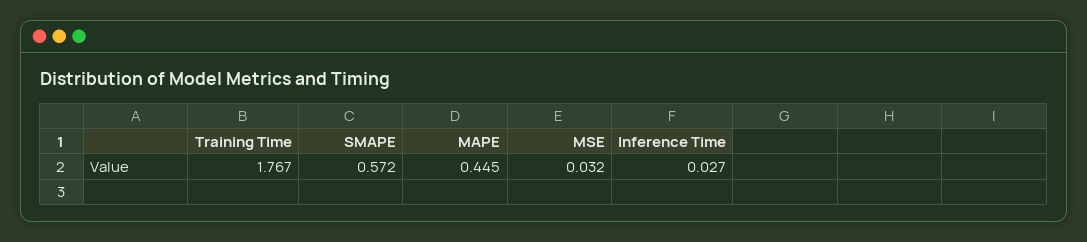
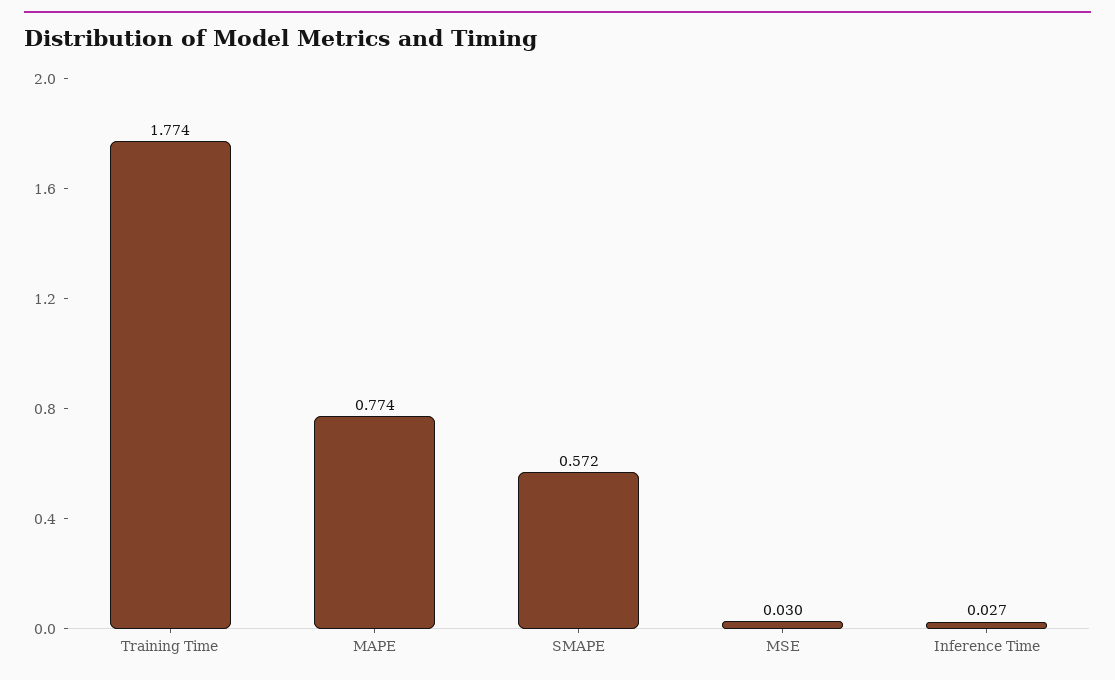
  {
-   "Training Time": 1.767,
+   "Training Time": 1.774,
    "SMAPE": 0.572,
-   "MAPE": 0.445,
+   "MAPE": 0.774,
-   "MSE": 0.032,
+   "MSE": 0.03,
    "Inference Time": 0.027
  }

